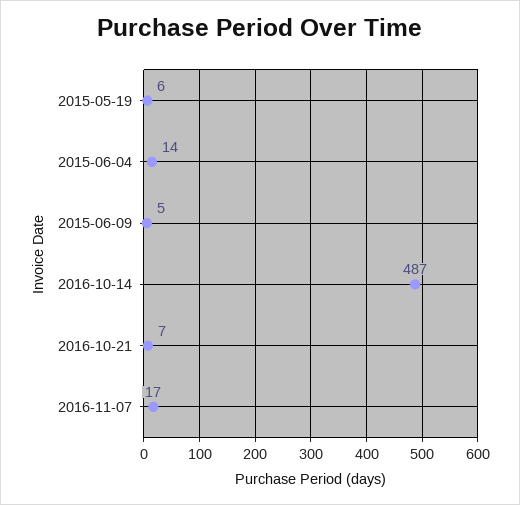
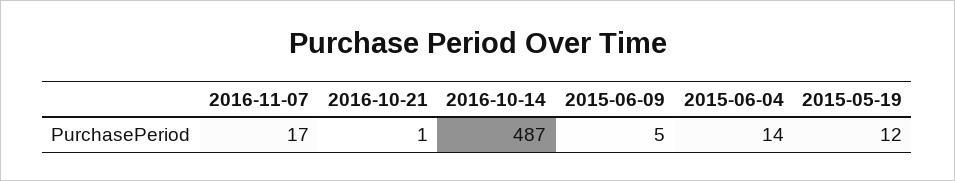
  {
-   "2015-05-19": 6,
+   "2015-05-19": 12,
    "2015-06-04": 14,
    "2015-06-09": 5,
    "2016-10-14": 487,
-   "2016-10-21": 7,
+   "2016-10-21": 1,
    "2016-11-07": 17
  }

